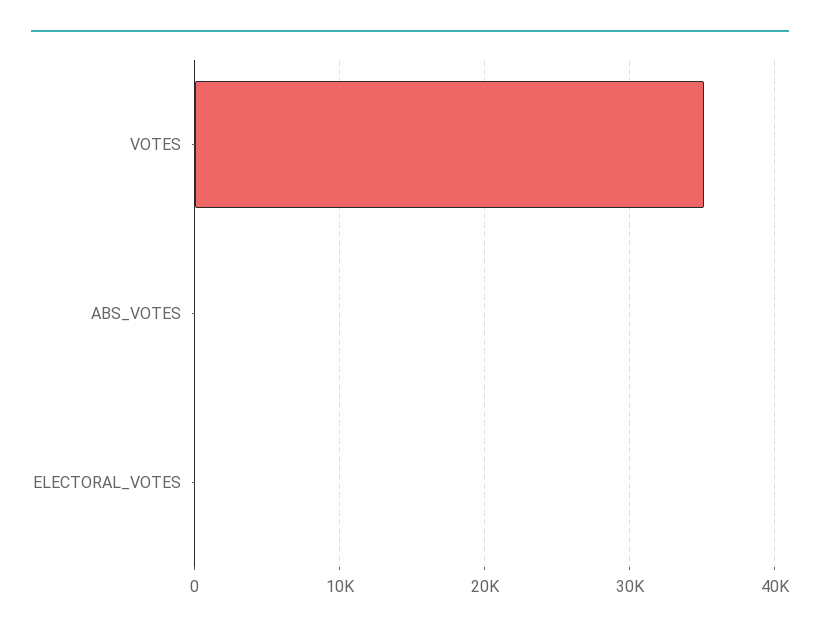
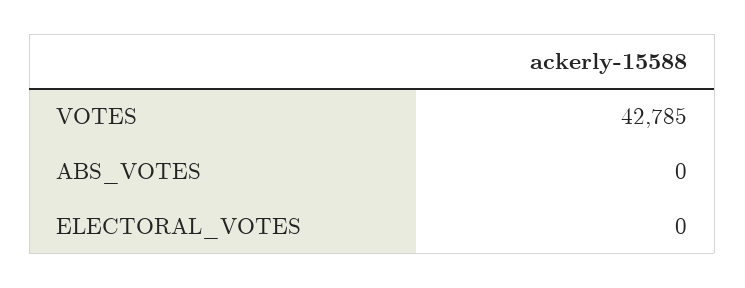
  {
-   "VOTES": 35000,
+   "VOTES": 42785,
    "ABS_VOTES": 0,
    "ELECTORAL_VOTES": 0
  }

